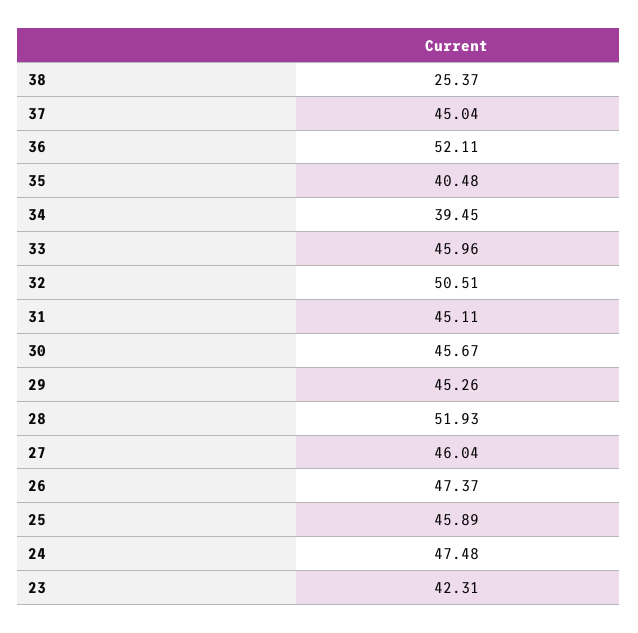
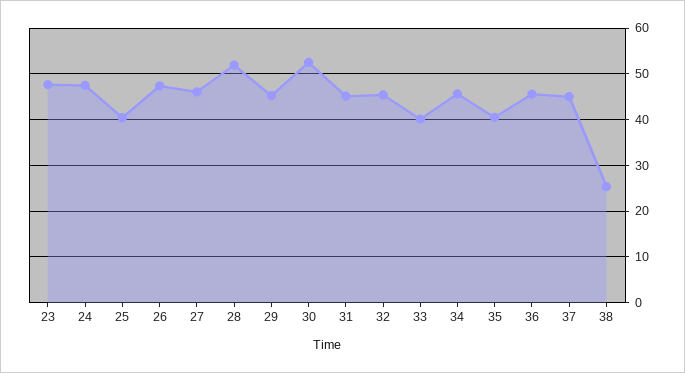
  {
    "38": 25.37,
    "37": 45.04,
-   "36": 52.11,
+   "36": 46,
    "35": 40.48,
-   "34": 39.45,
+   "34": 46,
-   "33": 45.96,
+   "33": 40,
-   "32": 50.51,
+   "32": 46,
    "31": 45.11,
-   "30": 45.67,
+   "30": 52,
    "29": 45.26,
    "28": 51.93,
    "27": 46.04,
    "26": 47.37,
-   "25": 45.89,
+   "25": 40,
    "24": 47.48,
-   "23": 42.31
+   "23": 48
  }

